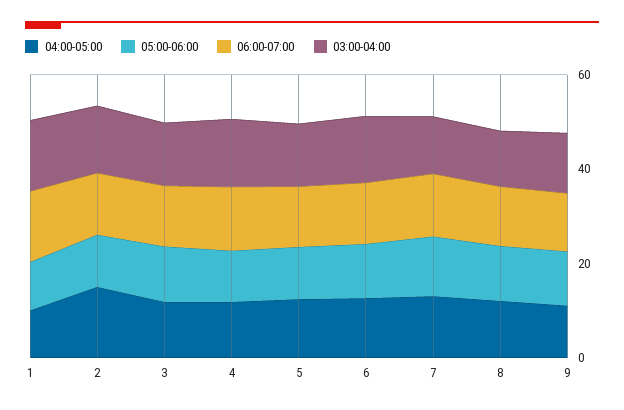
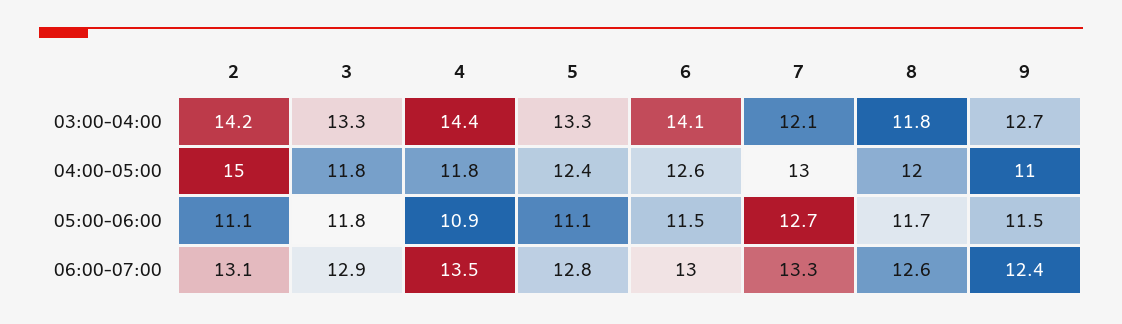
  {
    "04:00-05:00": {
-     "1": 10,
      "2": 15,
      "3": 11.8,
      "4": 11.8,
      "5": 12.4,
      "6": 12.6,
      "7": 13,
      "8": 12,
      "9": 11
    },
    "05:00-06:00": {
-     "1": 10,
      "2": 11.1,
      "3": 11.8,
      "4": 10.9,
      "5": 11.1,
      "6": 11.5,
      "7": 12.7,
      "8": 11.7,
      "9": 11.5
    },
    "06:00-07:00": {
-     "1": 15,
      "2": 13.1,
      "3": 12.9,
      "4": 13.5,
      "5": 12.8,
      "6": 13,
      "7": 13.3,
      "8": 12.6,
      "9": 12.4
    },
    "03:00-04:00": {
-     "1": 15,
      "2": 14.2,
      "3": 13.3,
      "4": 14.4,
      "5": 13.3,
      "6": 14.1,
      "7": 12.1,
      "8": 11.8,
      "9": 12.7
    }
  }

